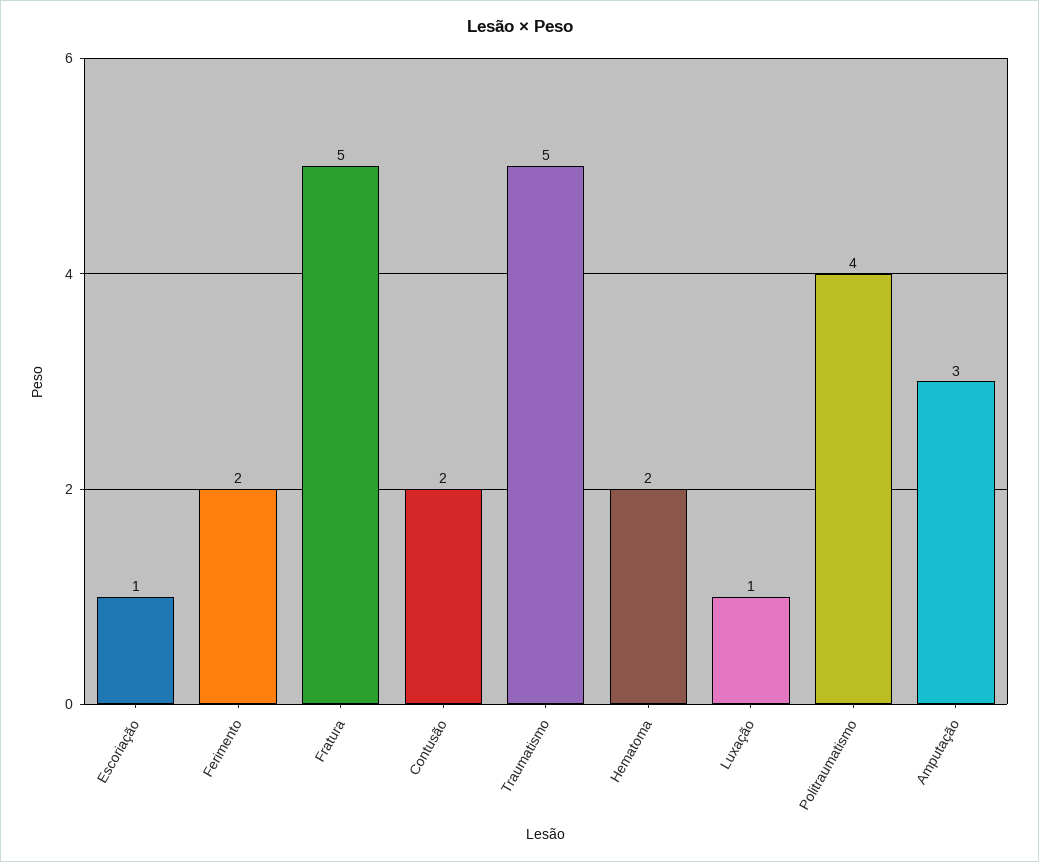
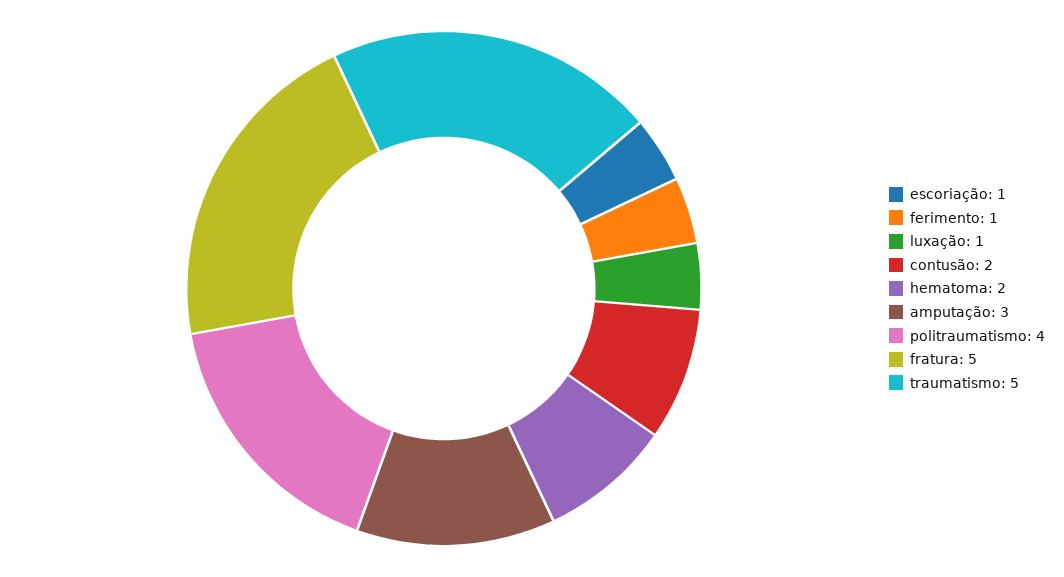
  {
    "Escoriação": 1,
-   "Ferimento": 2,
+   "Ferimento": 1,
    "Fratura": 5,
    "Contusão": 2,
    "Traumatismo": 5,
    "Hematoma": 2,
    "Luxação": 1,
    "Politraumatismo": 4,
    "Amputação": 3
  }

